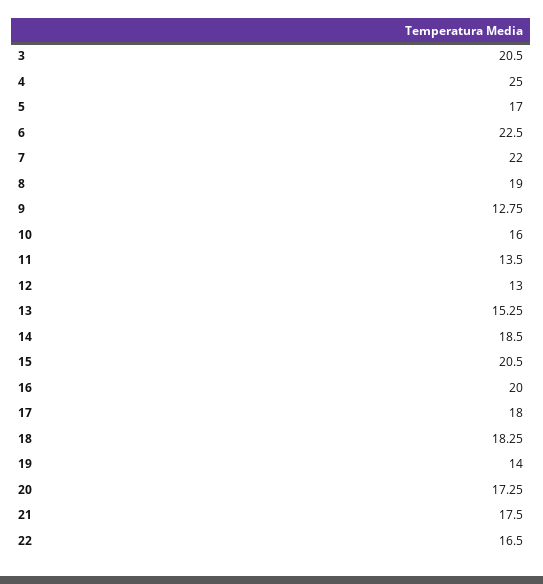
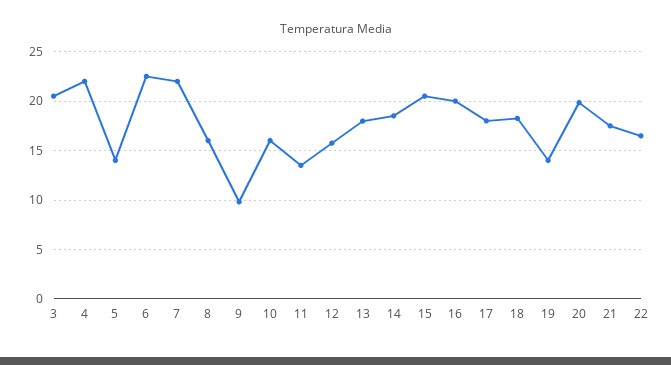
  {
    "3": 20.5,
-   "4": 25,
+   "4": 22,
-   "5": 17,
+   "5": 14,
    "6": 22.5,
    "7": 22,
-   "8": 19,
+   "8": 16,
-   "9": 12.75,
+   "9": 10,
    "10": 16,
    "11": 13.5,
-   "12": 13,
+   "12": 16,
-   "13": 15.25,
+   "13": 18,
    "14": 18.5,
    "15": 20.5,
    "16": 20,
    "17": 18,
    "18": 18.25,
    "19": 14,
-   "20": 17.25,
+   "20": 20,
    "21": 17.5,
    "22": 16.5
  }

